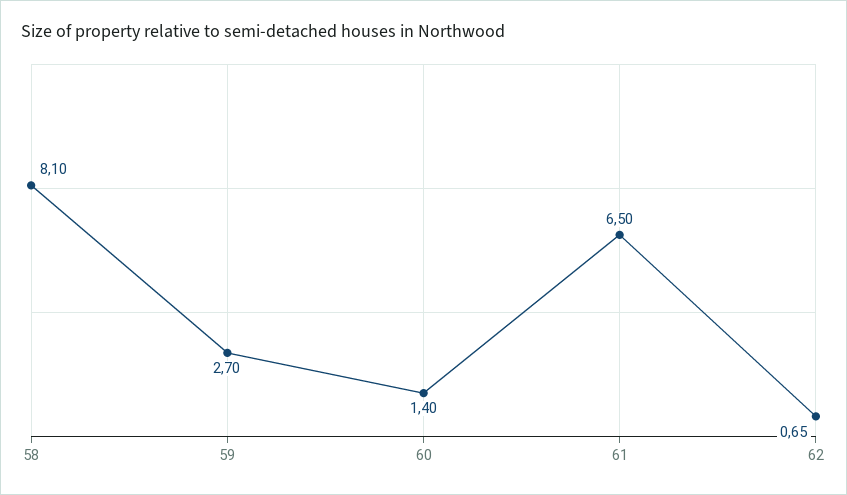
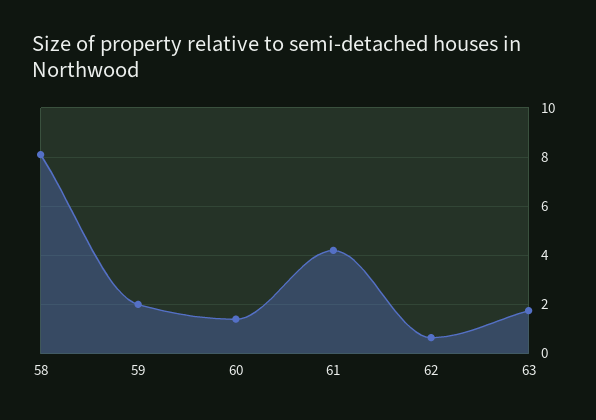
  {
    "58": 8.1,
-   "59": 2.7,
+   "59": 2,
    "60": 1.4,
-   "61": 6.5,
+   "61": 4.25,
-   "62": 0.65
+   "62": 0.65,
+   "63": 1.75
  }

